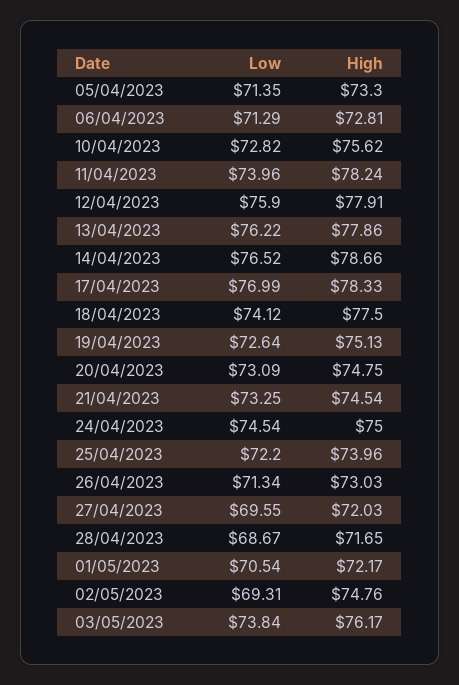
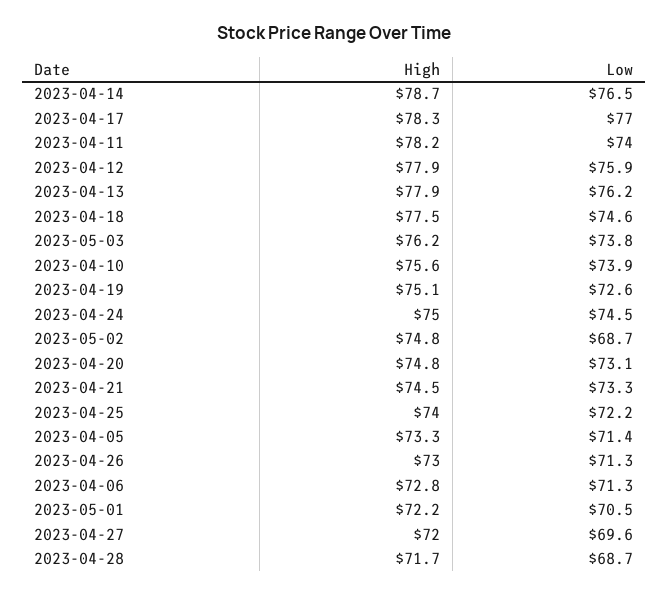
  {
    "Low": {
      "05/04/2023": 71.35,
      "06/04/2023": 71.29,
-     "10/04/2023": 72.82,
+     "10/04/2023": 73.9,
      "11/04/2023": 73.96,
      "12/04/2023": 75.9,
      "13/04/2023": 76.22,
      "14/04/2023": 76.52,
      "17/04/2023": 76.99,
-     "18/04/2023": 74.12,
+     "18/04/2023": 74.6,
      "19/04/2023": 72.64,
      "20/04/2023": 73.09,
      "21/04/2023": 73.25,
      "24/04/2023": 74.54,
      "25/04/2023": 72.2,
      "26/04/2023": 71.34,
      "27/04/2023": 69.55,
      "28/04/2023": 68.67,
      "01/05/2023": 70.54,
-     "02/05/2023": 69.31,
+     "02/05/2023": 68.7,
      "03/05/2023": 73.84
    },
    "High": {
      "05/04/2023": 73.3,
      "06/04/2023": 72.81,
      "10/04/2023": 75.62,
      "11/04/2023": 78.24,
      "12/04/2023": 77.91,
      "13/04/2023": 77.86,
      "14/04/2023": 78.66,
      "17/04/2023": 78.33,
      "18/04/2023": 77.5,
      "19/04/2023": 75.13,
      "20/04/2023": 74.75,
      "21/04/2023": 74.54,
      "24/04/2023": 75,
      "25/04/2023": 73.96,
      "26/04/2023": 73.03,
      "27/04/2023": 72.03,
      "28/04/2023": 71.65,
      "01/05/2023": 72.17,
      "02/05/2023": 74.76,
      "03/05/2023": 76.17
    }
  }

